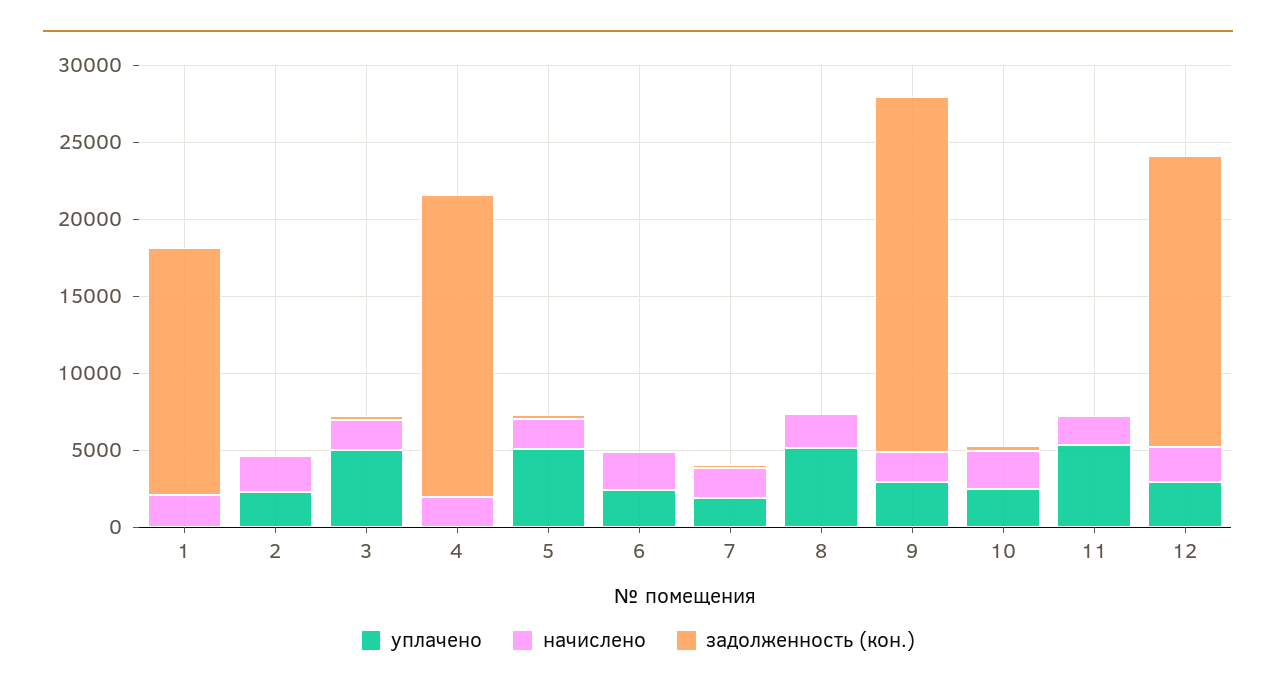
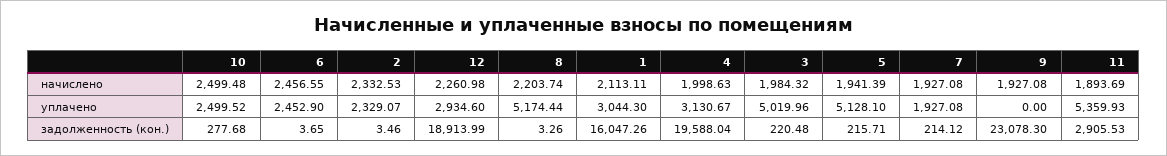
  {
    "уплачено": {
-     "1": 0,
+     "1": 3044.3,
      "2": 2329.07,
      "3": 5019.96,
-     "4": 0,
+     "4": 3130.67,
      "5": 5128.1,
      "6": 2452.9,
      "7": 1927.08,
      "8": 5174.44,
-     "9": 3000,
+     "9": 0,
      "10": 2499.52,
      "11": 5359.93,
      "12": 2934.6
    },
    "начислено": {
      "1": 2113.11,
      "2": 2332.53,
      "3": 1984.32,
      "4": 1998.63,
      "5": 1941.39,
      "6": 2456.55,
      "7": 1927.08,
      "8": 2203.74,
      "9": 1927.08,
      "10": 2499.48,
      "11": 1893.69,
      "12": 2260.98
    },
    "задолженность (кон.)": {
      "1": 16047.26,
      "2": 3.46,
      "3": 220.48,
      "4": 19588.04,
      "5": 215.71,
      "6": 3.65,
      "7": 214.12,
      "8": 3.26,
      "9": 23078.3,
      "10": 277.68,
-     "11": 0,
+     "11": 2905.53,
      "12": 18913.99
    }
  }

